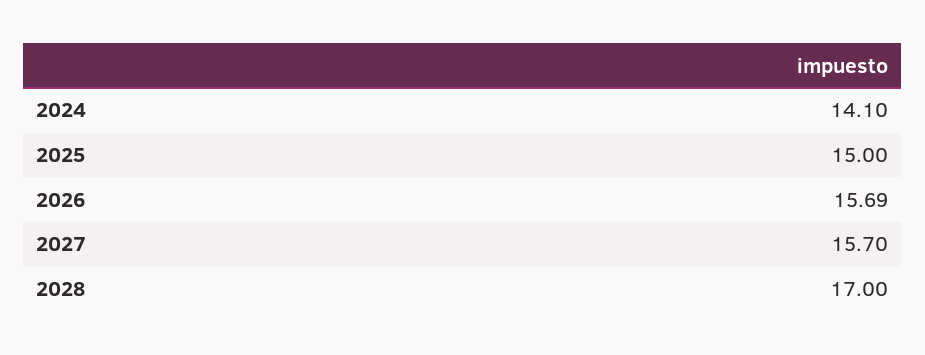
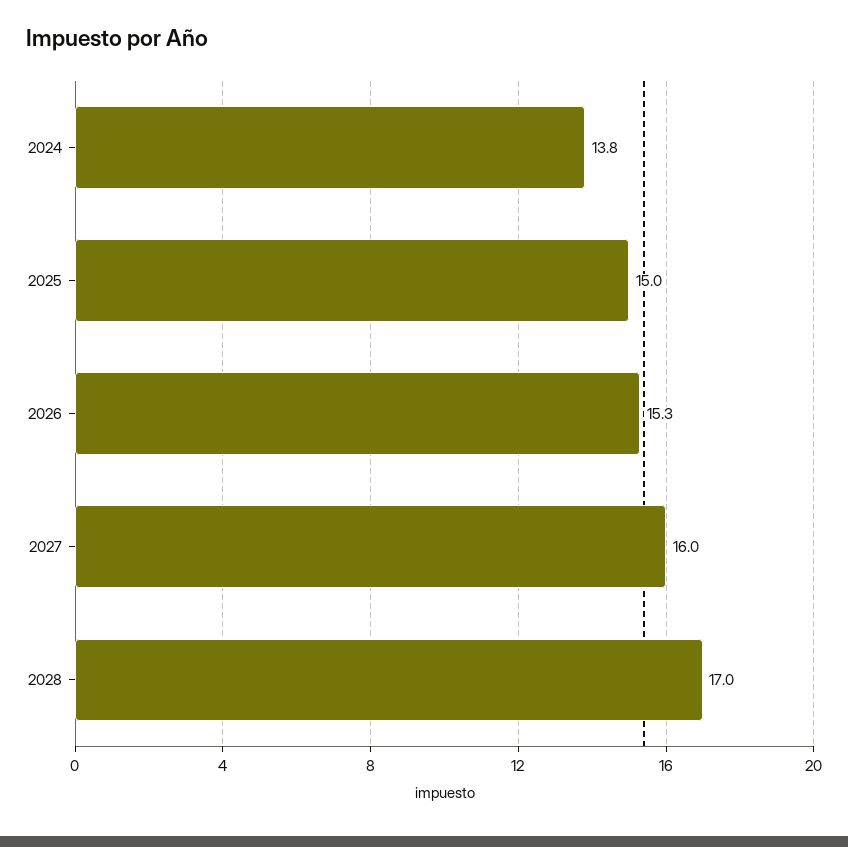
  {
-   "2024": 14.1,
+   "2024": 13.8,
    "2025": 15,
-   "2026": 15.69,
+   "2026": 15.3,
-   "2027": 15.7,
+   "2027": 16,
    "2028": 17
  }

